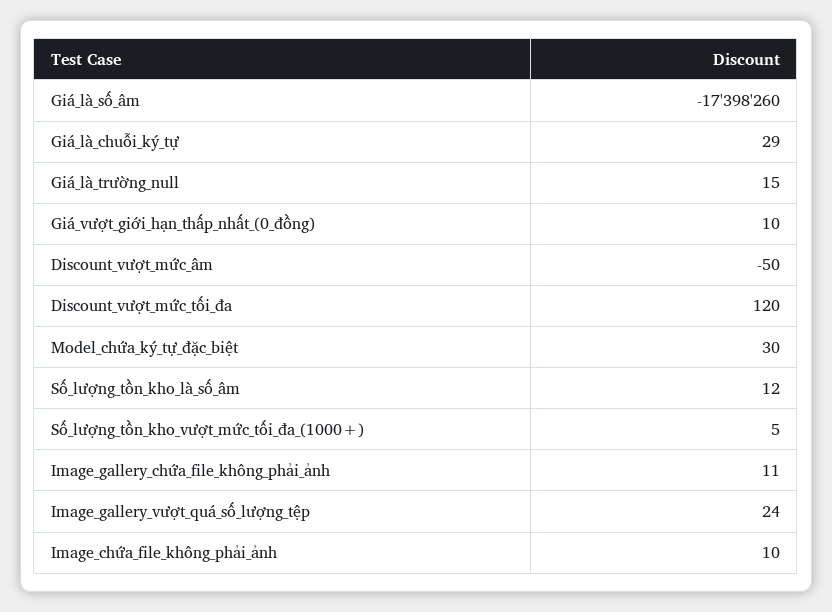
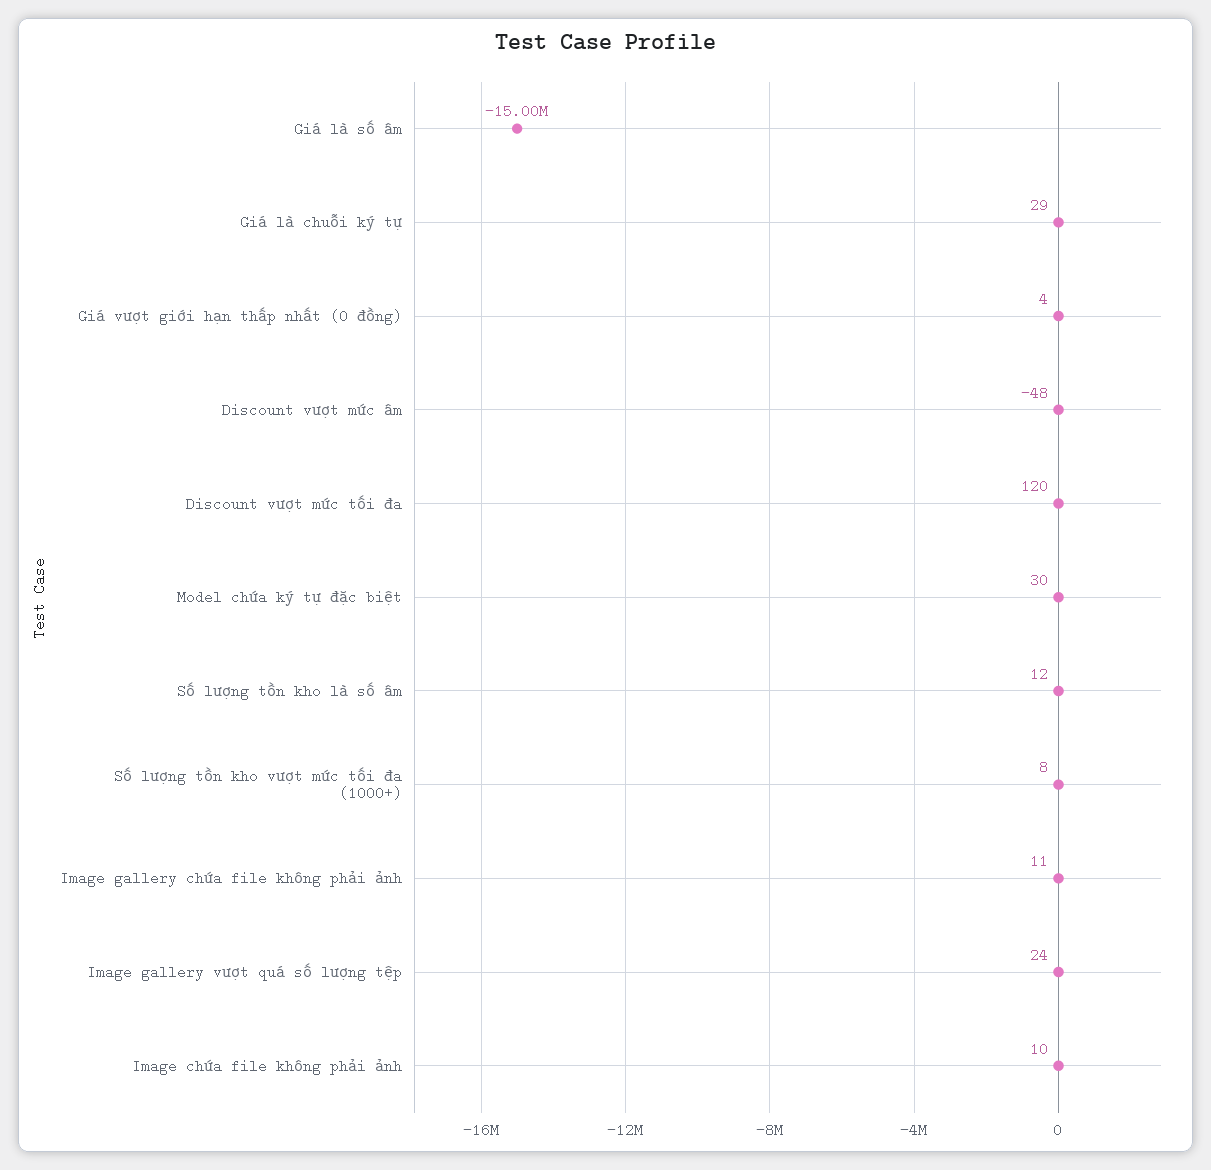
  {
-   "Giá_là_số_âm": -17398260,
+   "Giá_là_số_âm": -15000000,
    "Giá_là_chuỗi_ký_tự": 29,
-   "Giá_là_trường_null": 15,
-   "Giá_vượt_giới_hạn_thấp_nhất_(0_đồng)": 10,
+   "Giá_vượt_giới_hạn_thấp_nhất_(0_đồng)": 4,
-   "Discount_vượt_mức_âm": -50,
+   "Discount_vượt_mức_âm": -48,
    "Discount_vượt_mức_tối_đa": 120,
    "Model_chứa_ký_tự_đặc_biệt": 30,
    "Số_lượng_tồn_kho_là_số_âm": 12,
-   "Số_lượng_tồn_kho_vượt_mức_tối_đa_(1000+)": 5,
+   "Số_lượng_tồn_kho_vượt_mức_tối_đa_(1000+)": 8,
    "Image_gallery_chứa_file_không_phải_ảnh": 11,
    "Image_gallery_vượt_quá_số_lượng_tệp": 24,
    "Image_chứa_file_không_phải_ảnh": 10
  }

